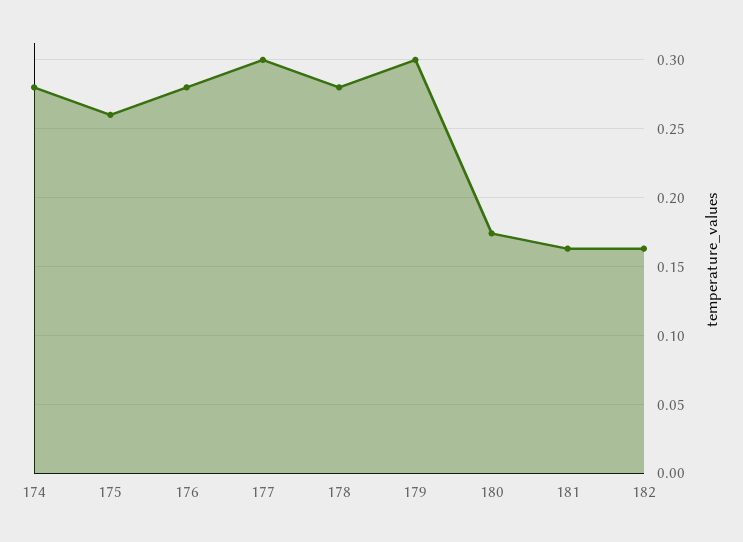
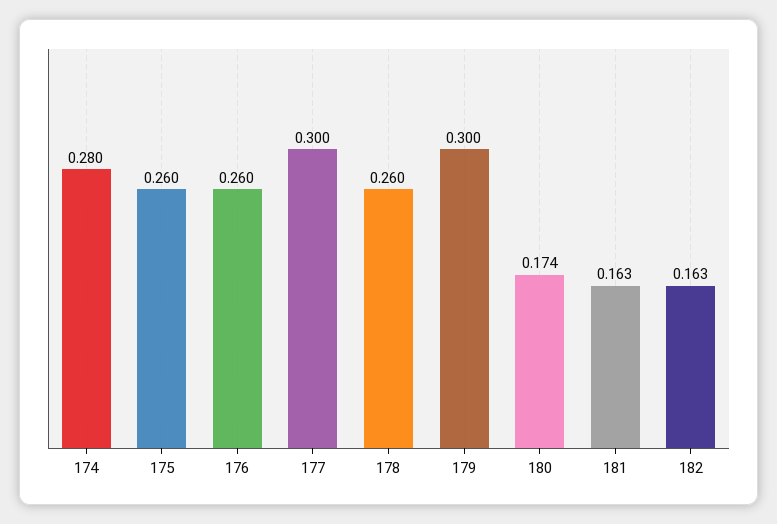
  {
    "174": 0.28,
    "175": 0.26,
-   "176": 0.28,
+   "176": 0.26,
    "177": 0.3,
-   "178": 0.28,
+   "178": 0.26,
    "179": 0.3,
    "180": 0.174,
    "181": 0.163,
    "182": 0.163
  }

